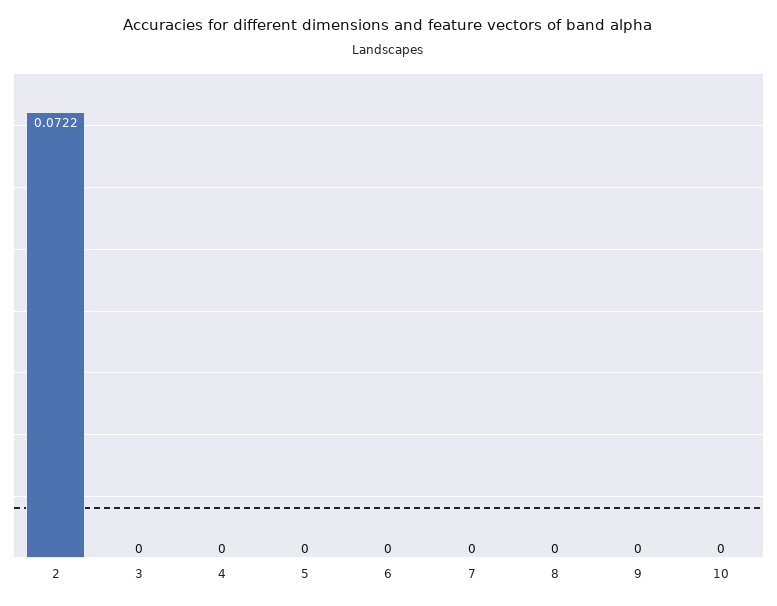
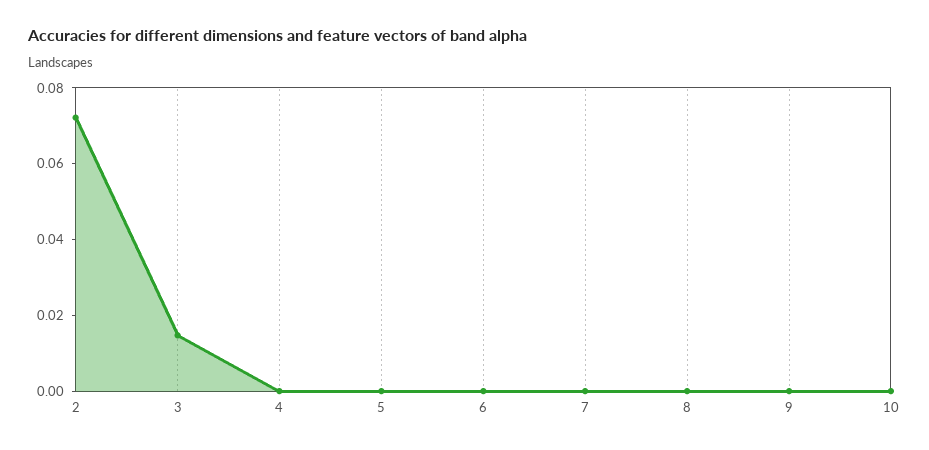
  {
    "2": 0.0722,
-   "3": 0,
+   "3": 0.015,
    "4": 0,
    "5": 0,
    "6": 0,
    "7": 0,
    "8": 0,
    "9": 0,
    "10": 0
  }

